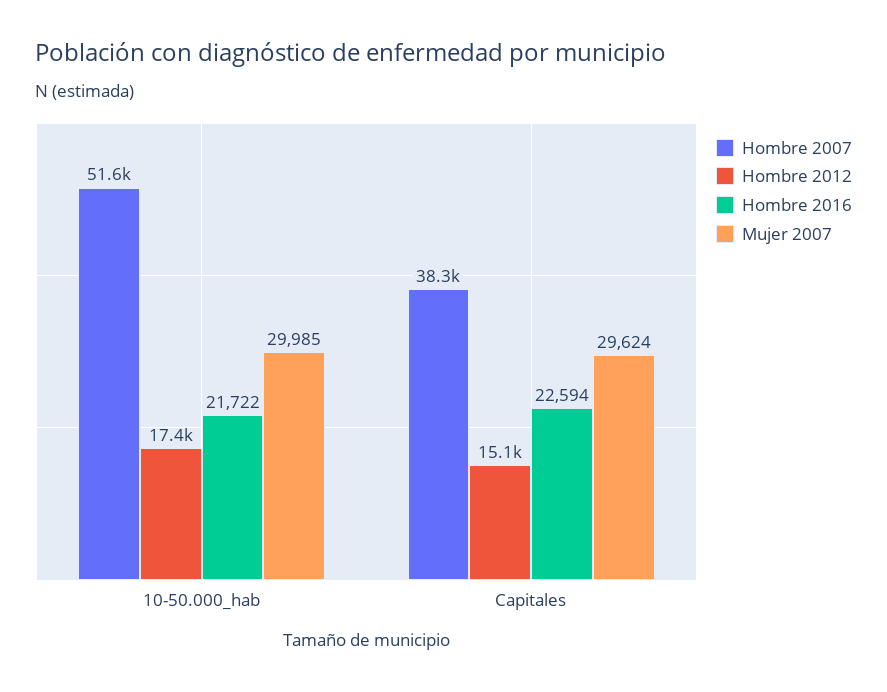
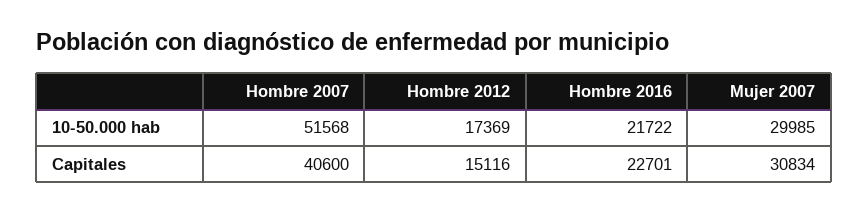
  {
    "Hombre 2007": {
      "10-50.000_hab": 51568,
-     "Capitales": 38300
+     "Capitales": 40600
    },
    "Hombre 2012": {
      "10-50.000_hab": 17369,
      "Capitales": 15116
    },
    "Hombre 2016": {
      "10-50.000_hab": 21722,
-     "Capitales": 22594
+     "Capitales": 22701
    },
    "Mujer 2007": {
      "10-50.000_hab": 29985,
-     "Capitales": 29624
+     "Capitales": 30834
    }
  }

